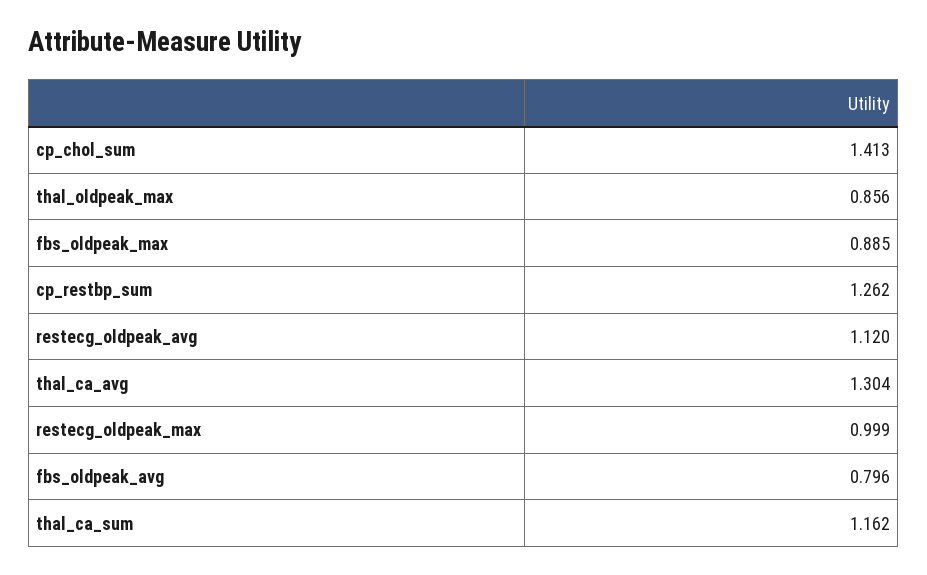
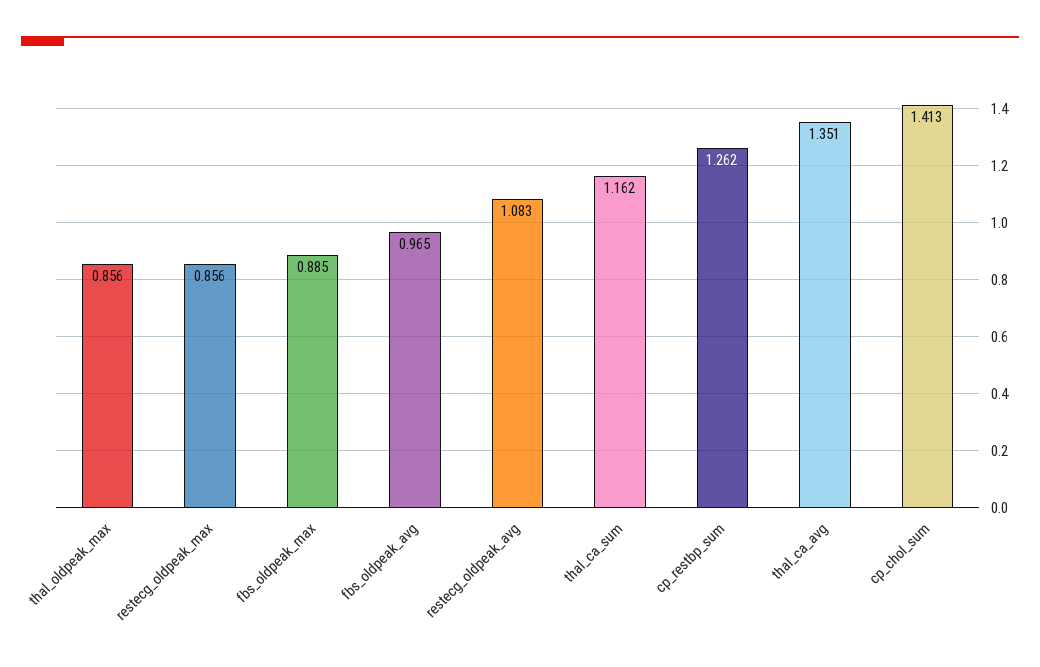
  {
    "cp_chol_sum": 1.413,
    "thal_oldpeak_max": 0.856,
    "fbs_oldpeak_max": 0.885,
    "cp_restbp_sum": 1.262,
-   "restecg_oldpeak_avg": 1.12,
+   "restecg_oldpeak_avg": 1.083,
-   "thal_ca_avg": 1.304,
+   "thal_ca_avg": 1.351,
-   "restecg_oldpeak_max": 0.999,
+   "restecg_oldpeak_max": 0.856,
-   "fbs_oldpeak_avg": 0.796,
+   "fbs_oldpeak_avg": 0.965,
    "thal_ca_sum": 1.162
  }

